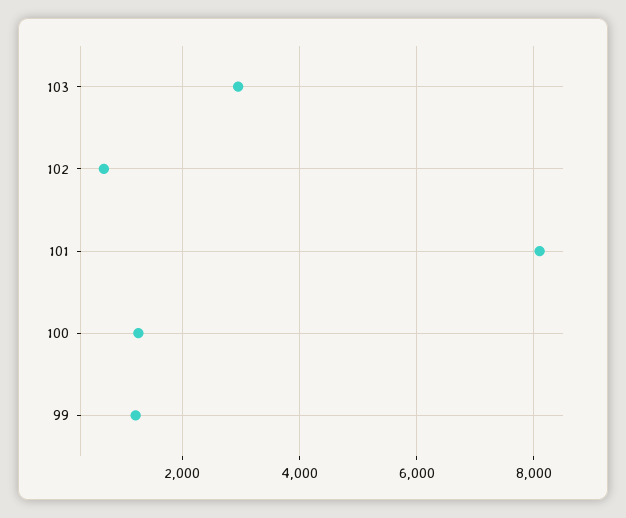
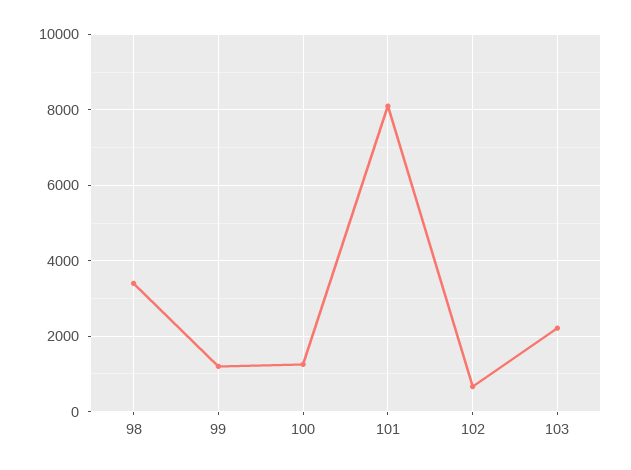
  {
-   "103": 3000,
+   "103": 2200,
    "102": 600,
    "101": 8200,
    "100": 1200,
-   "99": 1200
+   "99": 1200,
+   "98": 3400
  }

